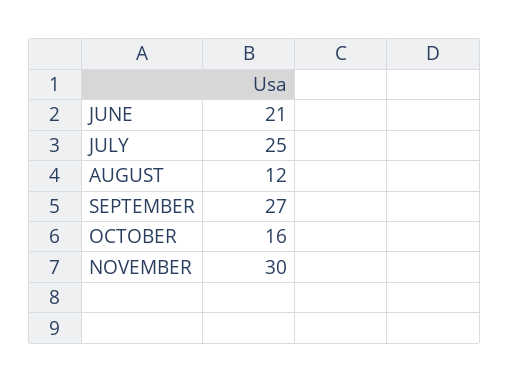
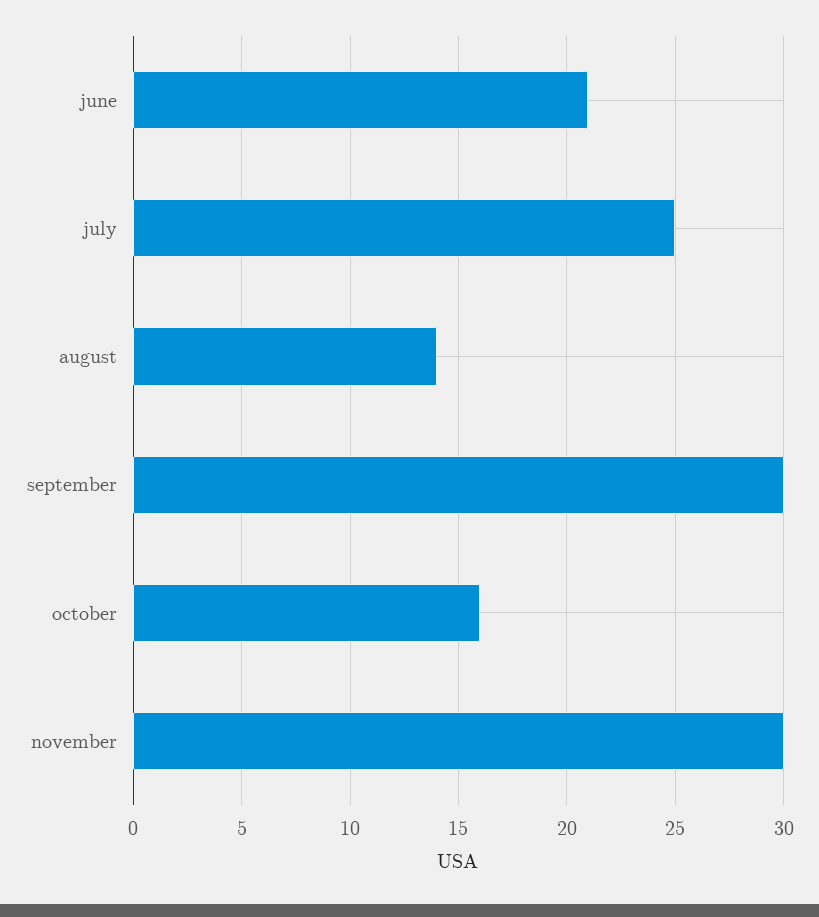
  {
    "JUNE": 21,
    "JULY": 25,
-   "AUGUST": 12,
+   "AUGUST": 14,
-   "SEPTEMBER": 27,
+   "SEPTEMBER": 30,
    "OCTOBER": 16,
    "NOVEMBER": 30
  }

